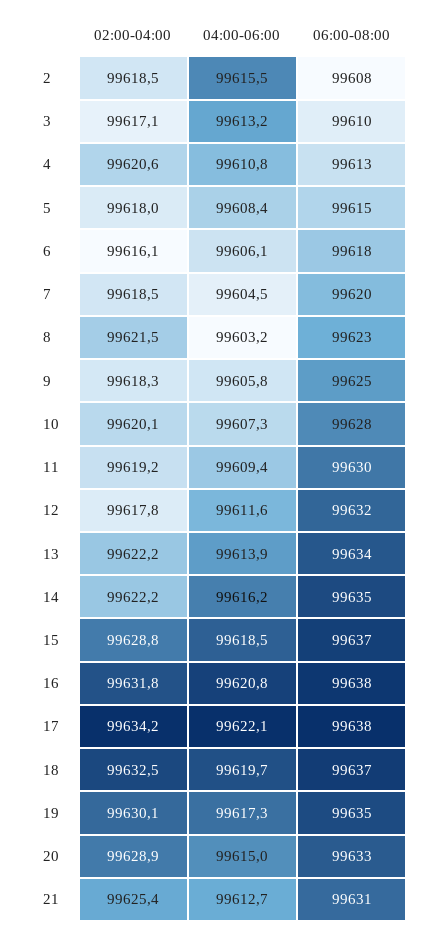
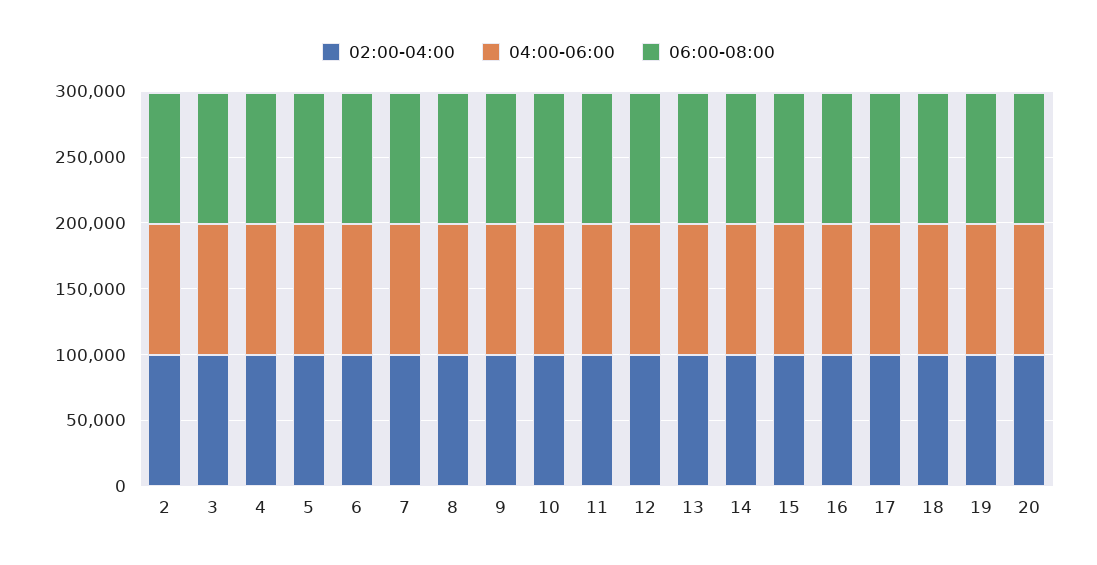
  {
    "02:00-04:00": {
      "2": 99618.5,
      "3": 99617.1,
      "4": 99620.6,
      "5": 99618,
      "6": 99616.1,
      "7": 99618.5,
      "8": 99621.5,
      "9": 99618.3,
      "10": 99620.1,
      "11": 99619.2,
      "12": 99617.8,
      "13": 99622.2,
      "14": 99622.2,
      "15": 99628.8,
      "16": 99631.8,
      "17": 99634.2,
      "18": 99632.5,
      "19": 99630.1,
-     "20": 99628.9,
+     "20": 99628.9
-     "21": 99625.4
    },
    "04:00-06:00": {
      "2": 99615.5,
      "3": 99613.2,
      "4": 99610.8,
      "5": 99608.4,
      "6": 99606.1,
      "7": 99604.5,
      "8": 99603.2,
      "9": 99605.8,
      "10": 99607.3,
      "11": 99609.4,
      "12": 99611.6,
      "13": 99613.9,
      "14": 99616.2,
      "15": 99618.5,
      "16": 99620.8,
      "17": 99622.1,
      "18": 99619.7,
      "19": 99617.3,
-     "20": 99615,
+     "20": 99615
-     "21": 99612.7
    },
    "06:00-08:00": {
      "2": 99608,
      "3": 99610,
      "4": 99613,
      "5": 99615,
      "6": 99618,
      "7": 99620,
      "8": 99623,
      "9": 99625,
      "10": 99628,
      "11": 99630,
      "12": 99632,
      "13": 99634,
      "14": 99635,
      "15": 99637,
      "16": 99638,
      "17": 99638,
      "18": 99637,
      "19": 99635,
-     "20": 99633,
+     "20": 99633
-     "21": 99631
    }
  }

